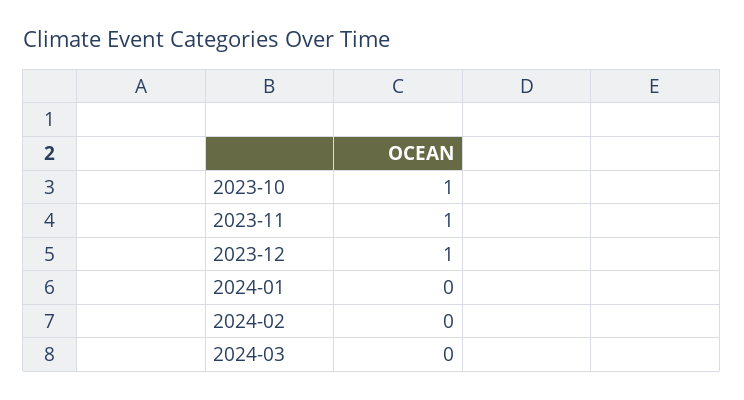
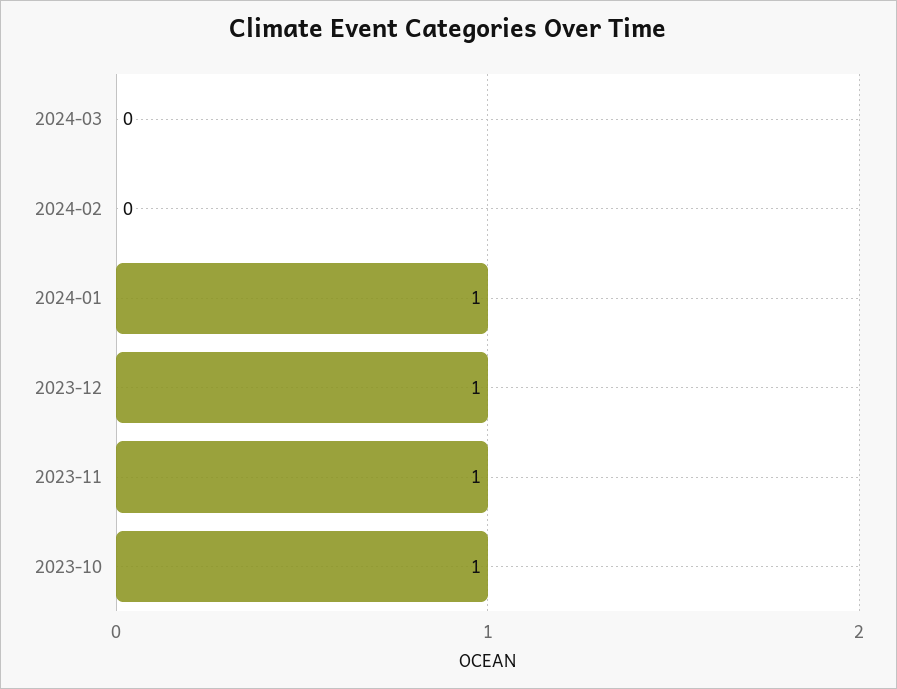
  {
    "2023-10": 1,
    "2023-11": 1,
    "2023-12": 1,
-   "2024-01": 0,
+   "2024-01": 1,
    "2024-02": 0,
    "2024-03": 0
  }

